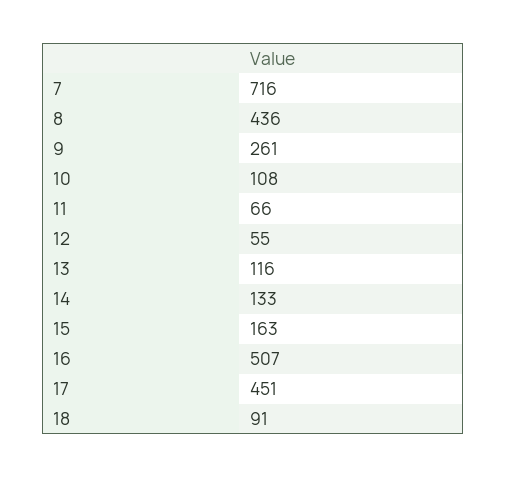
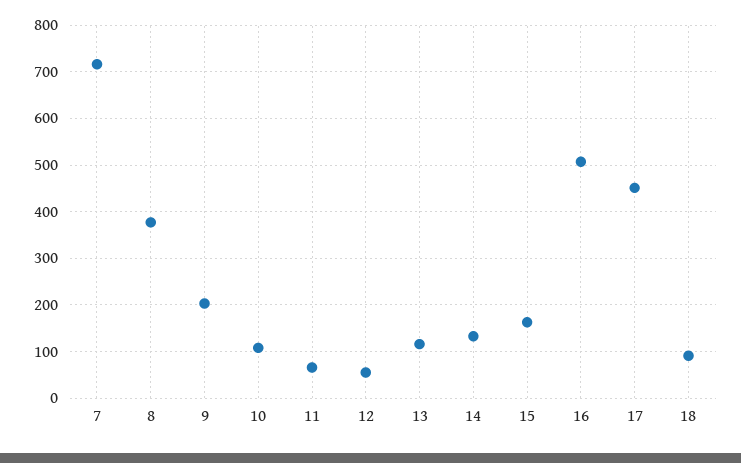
  {
    "7": 716,
-   "8": 436,
+   "8": 380,
-   "9": 261,
+   "9": 200,
    "10": 108,
    "11": 66,
    "12": 55,
    "13": 116,
    "14": 133,
    "15": 163,
    "16": 507,
    "17": 451,
    "18": 91
  }

